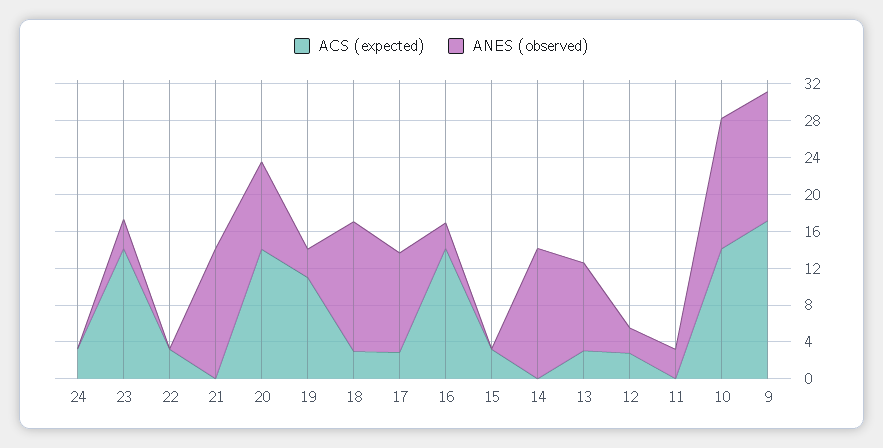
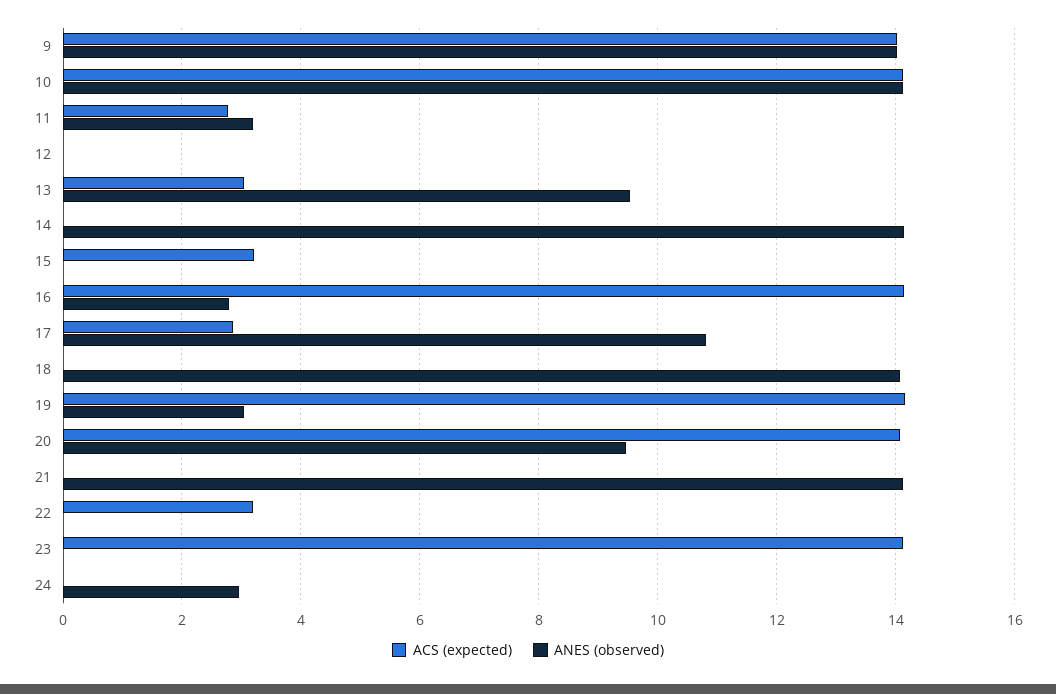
  {
    "ACS (expected)": {
-     "24": 3,
+     "24": 0,
      "23": 14.2,
      "22": 3.2,
      "21": 0,
      "20": 14,
-     "19": 11,
+     "19": 14.2,
-     "18": 3,
+     "18": 0,
      "17": 2.8,
      "16": 14.2,
      "15": 3.2,
      "14": 0,
      "13": 3,
-     "12": 3,
+     "12": 0,
-     "11": 0,
+     "11": 2.8,
      "10": 14.2,
-     "9": 17
+     "9": 14
    },
    "ANES (observed)": {
-     "24": 0,
+     "24": 3,
-     "23": 3,
+     "23": 0,
      "22": 0,
      "21": 14.2,
      "20": 9.4,
      "19": 3,
      "18": 14,
      "17": 10.8,
      "16": 2.8,
      "15": 0,
      "14": 14.2,
      "13": 9.6,
-     "12": 3,
+     "12": 0,
      "11": 3.2,
      "10": 14.2,
      "9": 14
    }
  }

